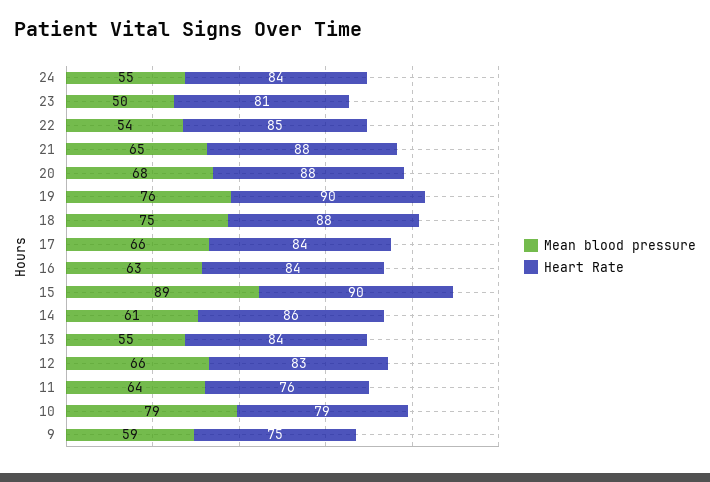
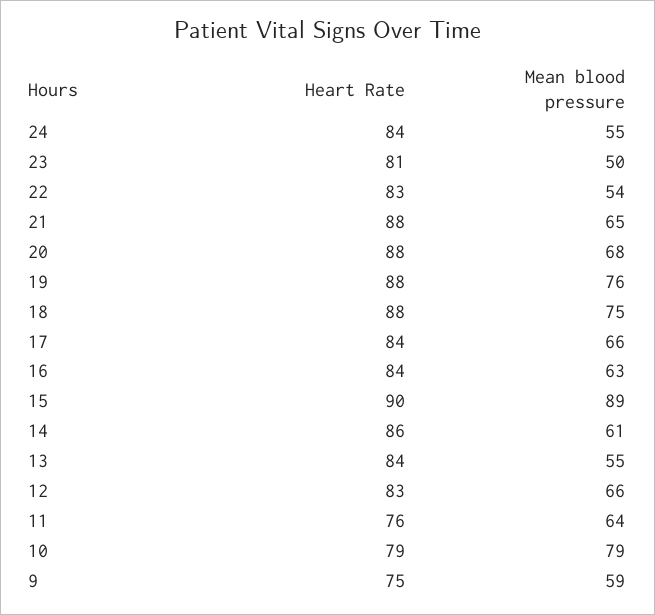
  {
    "Mean blood pressure": {
      "24": 55,
      "23": 50,
      "22": 54,
      "21": 65,
      "20": 68,
      "19": 76,
      "18": 75,
      "17": 66,
      "16": 63,
      "15": 89,
      "14": 61,
      "13": 55,
      "12": 66,
      "11": 64,
      "10": 79,
      "9": 59
    },
    "Heart Rate": {
      "24": 84,
      "23": 81,
-     "22": 85,
+     "22": 83,
      "21": 88,
      "20": 88,
-     "19": 90,
+     "19": 88,
      "18": 88,
      "17": 84,
      "16": 84,
      "15": 90,
      "14": 86,
      "13": 84,
      "12": 83,
      "11": 76,
      "10": 79,
      "9": 75
    }
  }

